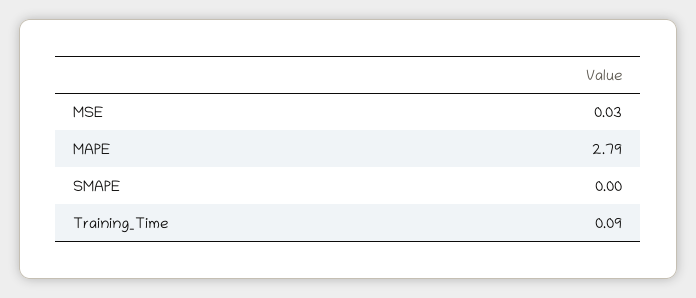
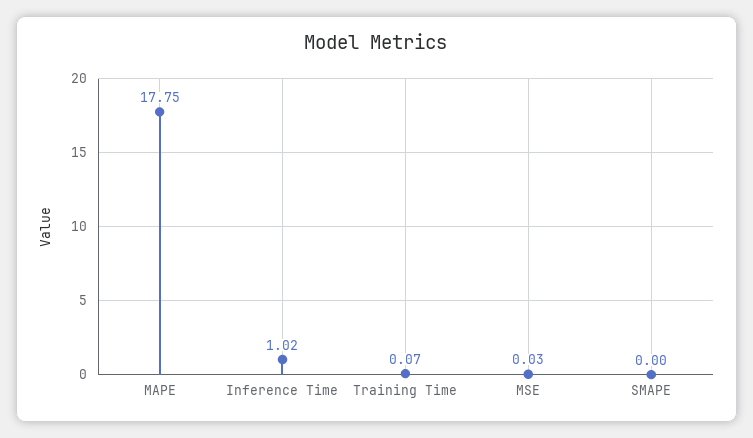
  {
    "MSE": 0.03,
-   "MAPE": 2.79,
+   "MAPE": 17.75,
    "SMAPE": 0,
-   "Training_Time": 0.09
+   "Training_Time": 0.07,
+   "Inference Time": 1.02
  }

